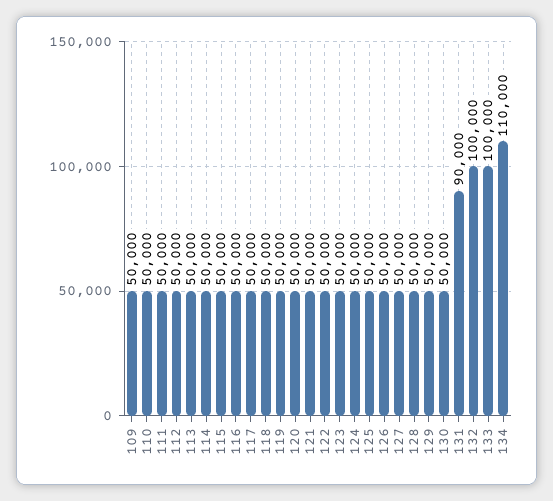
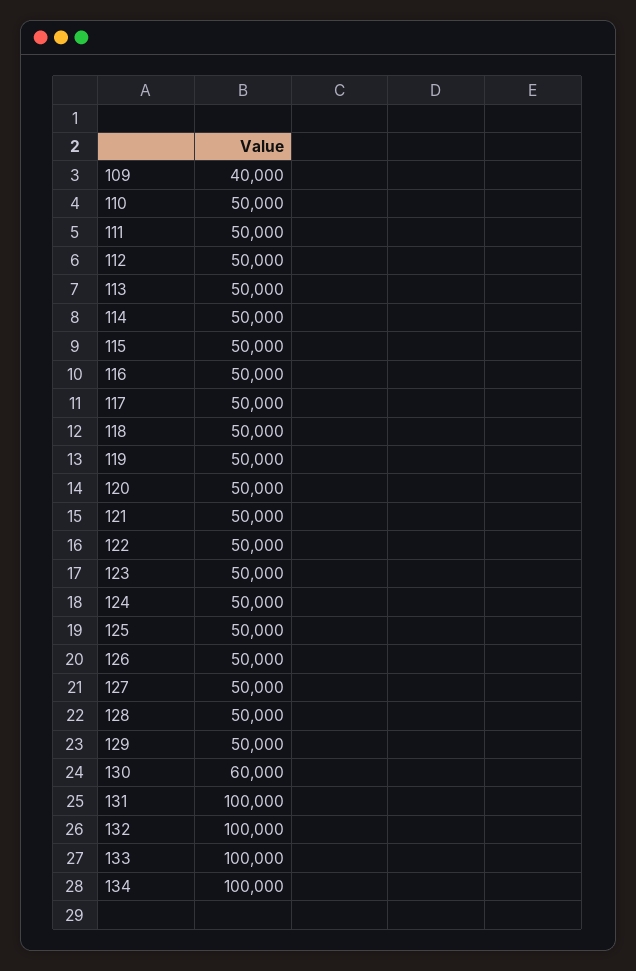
  {
-   "109": 50000,
+   "109": 40000,
    "110": 50000,
    "111": 50000,
    "112": 50000,
    "113": 50000,
    "114": 50000,
    "115": 50000,
    "116": 50000,
    "117": 50000,
    "118": 50000,
    "119": 50000,
    "120": 50000,
    "121": 50000,
    "122": 50000,
    "123": 50000,
    "124": 50000,
    "125": 50000,
    "126": 50000,
    "127": 50000,
    "128": 50000,
    "129": 50000,
-   "130": 50000,
+   "130": 60000,
-   "131": 90000,
+   "131": 100000,
    "132": 100000,
    "133": 100000,
-   "134": 110000
+   "134": 100000
  }

